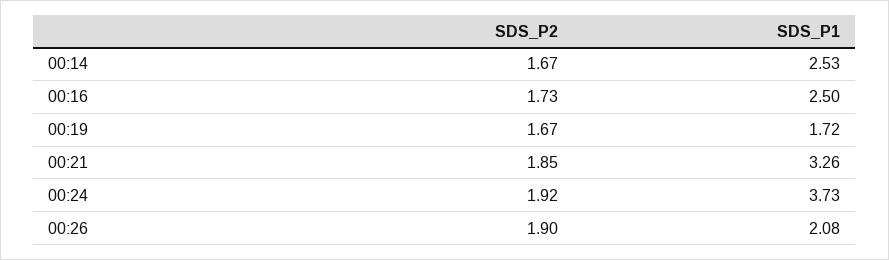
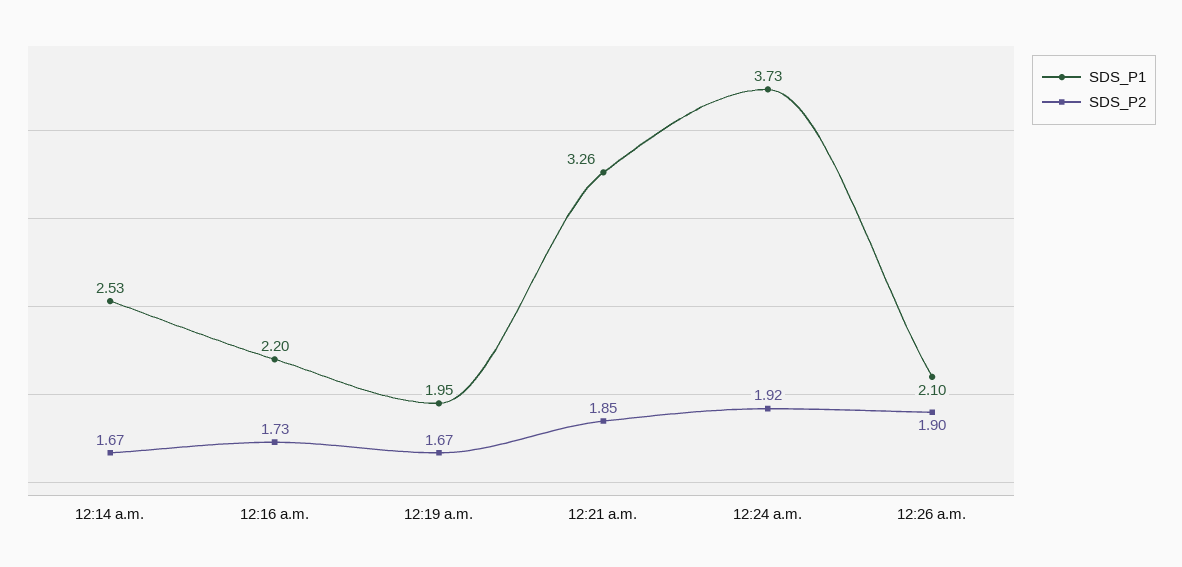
  {
    "SDS_P2": {
      "00:14": 1.67,
      "00:16": 1.73,
      "00:19": 1.67,
      "00:21": 1.85,
      "00:24": 1.92,
      "00:26": 1.9
    },
    "SDS_P1": {
      "00:14": 2.53,
-     "00:16": 2.5,
+     "00:16": 2.2,
-     "00:19": 1.72,
+     "00:19": 1.95,
      "00:21": 3.26,
      "00:24": 3.73,
-     "00:26": 2.08
+     "00:26": 2.1
    }
  }

